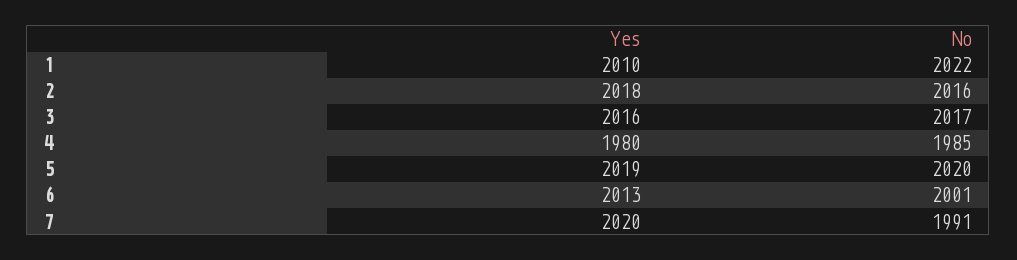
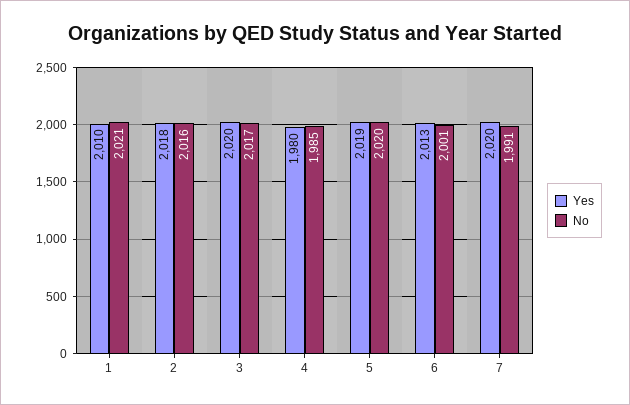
  {
    "Yes": {
      "1": 2010,
      "2": 2018,
-     "3": 2016,
+     "3": 2020,
      "4": 1980,
      "5": 2019,
      "6": 2013,
      "7": 2020
    },
    "No": {
-     "1": 2022,
+     "1": 2021,
      "2": 2016,
      "3": 2017,
      "4": 1985,
      "5": 2020,
      "6": 2001,
      "7": 1991
    }
  }

